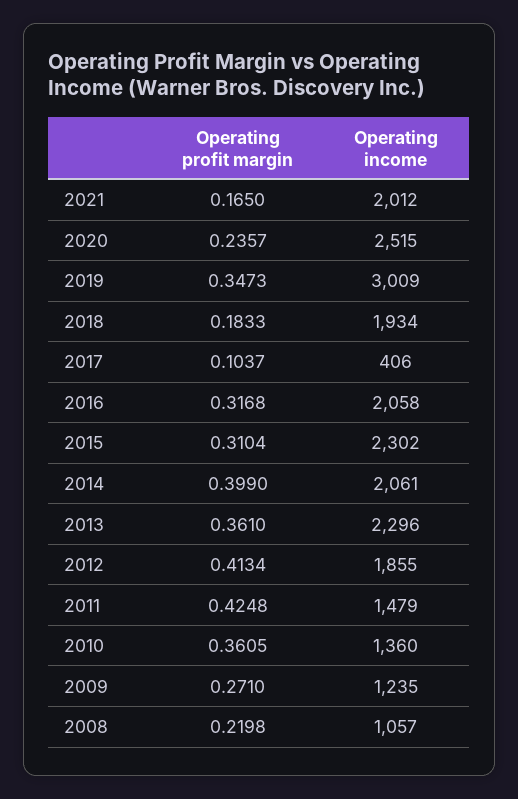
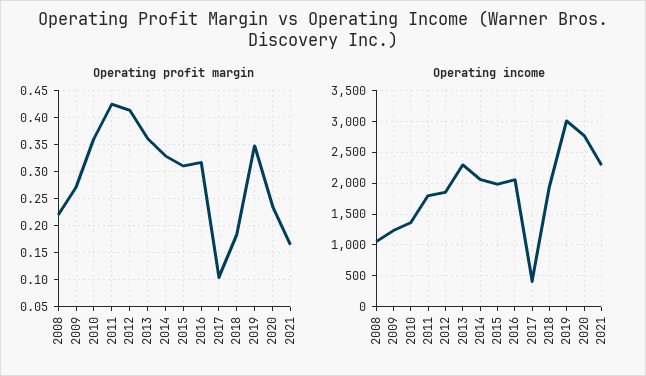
  {
    "Operating profit margin": {
      "2021": 0.165,
      "2020": 0.2357,
      "2019": 0.3473,
      "2018": 0.1833,
      "2017": 0.1037,
      "2016": 0.3168,
      "2015": 0.3104,
-     "2014": 0.399,
+     "2014": 0.325,
      "2013": 0.361,
      "2012": 0.4134,
      "2011": 0.4248,
      "2010": 0.3605,
      "2009": 0.271,
      "2008": 0.2198
    },
    "Operating income": {
-     "2021": 2012,
+     "2021": 2300,
-     "2020": 2515,
+     "2020": 2800,
      "2019": 3009,
      "2018": 1934,
      "2017": 406,
      "2016": 2058,
-     "2015": 2302,
+     "2015": 2000,
      "2014": 2061,
      "2013": 2296,
      "2012": 1855,
-     "2011": 1479,
+     "2011": 1800,
      "2010": 1360,
      "2009": 1235,
      "2008": 1057
    }
  }

